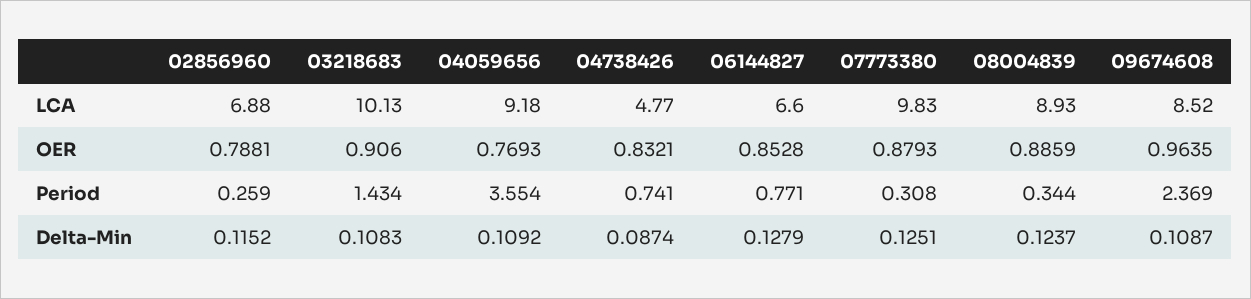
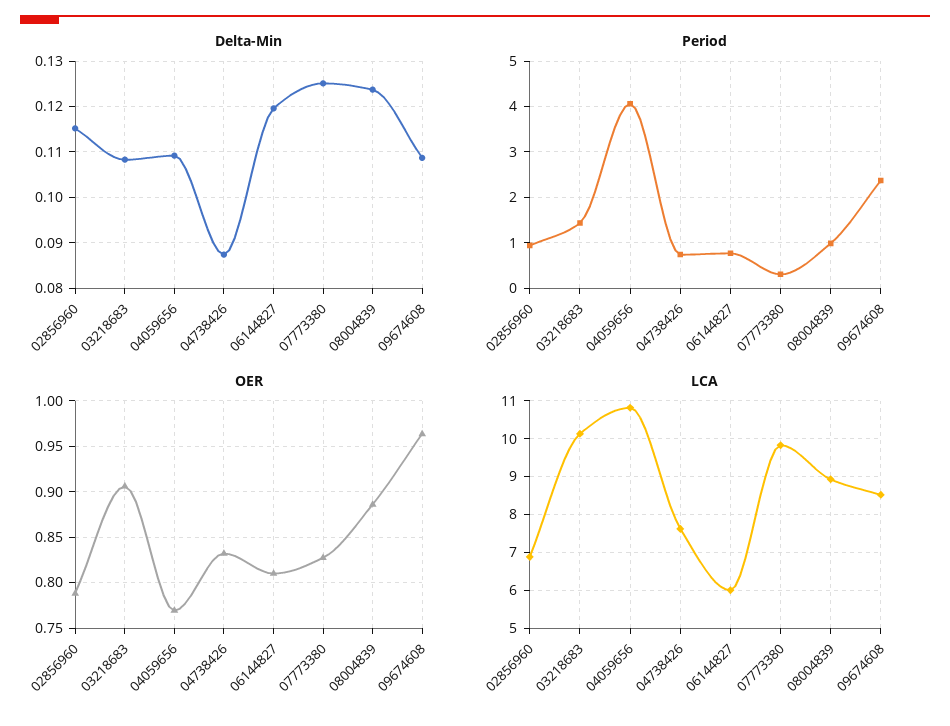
  {
    "LCA": {
      "02856960": 6.88,
      "03218683": 10.13,
-     "04059656": 9.18,
+     "04059656": 10.8,
-     "04738426": 4.77,
+     "04738426": 7.6,
-     "06144827": 6.6,
+     "06144827": 6,
      "07773380": 9.83,
      "08004839": 8.93,
      "09674608": 8.52
    },
    "OER": {
      "02856960": 0.7881,
      "03218683": 0.906,
      "04059656": 0.7693,
      "04738426": 0.8321,
-     "06144827": 0.8528,
+     "06144827": 0.81,
-     "07773380": 0.8793,
+     "07773380": 0.83,
      "08004839": 0.8859,
      "09674608": 0.9635
    },
    "Period": {
-     "02856960": 0.259,
+     "02856960": 1,
      "03218683": 1.434,
-     "04059656": 3.554,
+     "04059656": 4,
      "04738426": 0.741,
      "06144827": 0.771,
      "07773380": 0.308,
-     "08004839": 0.344,
+     "08004839": 1,
      "09674608": 2.369
    },
    "Delta-Min": {
      "02856960": 0.1152,
      "03218683": 0.1083,
      "04059656": 0.1092,
      "04738426": 0.0874,
-     "06144827": 0.1279,
+     "06144827": 0.12,
      "07773380": 0.1251,
      "08004839": 0.1237,
      "09674608": 0.1087
    }
  }

